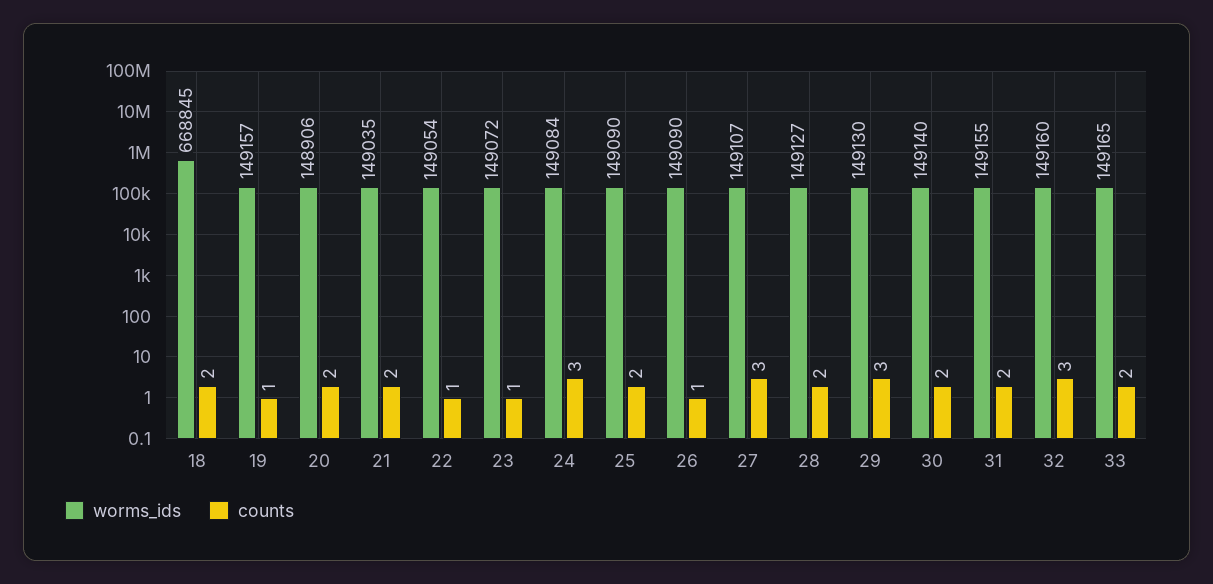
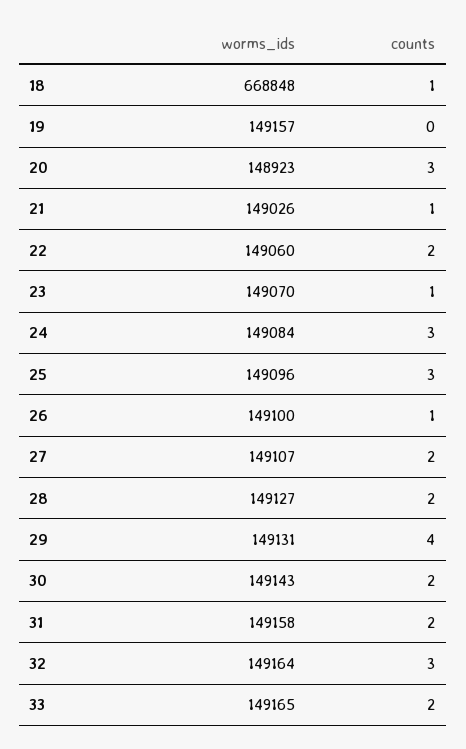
  {
    "worms_ids": {
-     "18": 668845,
+     "18": 668848,
      "19": 149157,
-     "20": 148906,
+     "20": 148923,
-     "21": 149035,
+     "21": 149026,
-     "22": 149054,
+     "22": 149060,
-     "23": 149072,
+     "23": 149070,
      "24": 149084,
-     "25": 149090,
+     "25": 149096,
-     "26": 149090,
+     "26": 149100,
      "27": 149107,
      "28": 149127,
-     "29": 149130,
+     "29": 149131,
-     "30": 149140,
+     "30": 149143,
-     "31": 149155,
+     "31": 149158,
-     "32": 149160,
+     "32": 149164,
      "33": 149165
    },
    "counts": {
-     "18": 2,
+     "18": 1,
-     "19": 1,
+     "19": 0,
-     "20": 2,
+     "20": 3,
-     "21": 2,
+     "21": 1,
-     "22": 1,
+     "22": 2,
      "23": 1,
      "24": 3,
-     "25": 2,
+     "25": 3,
      "26": 1,
-     "27": 3,
+     "27": 2,
      "28": 2,
-     "29": 3,
+     "29": 4,
      "30": 2,
      "31": 2,
      "32": 3,
      "33": 2
    }
  }

